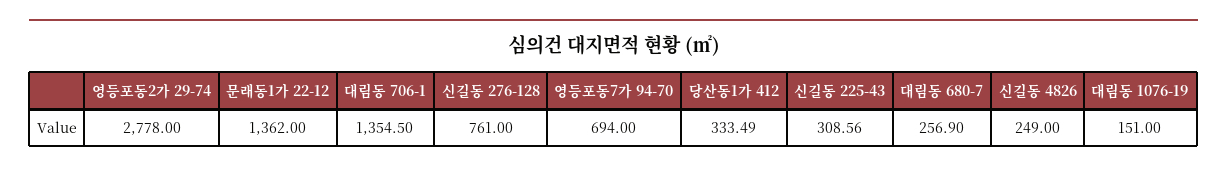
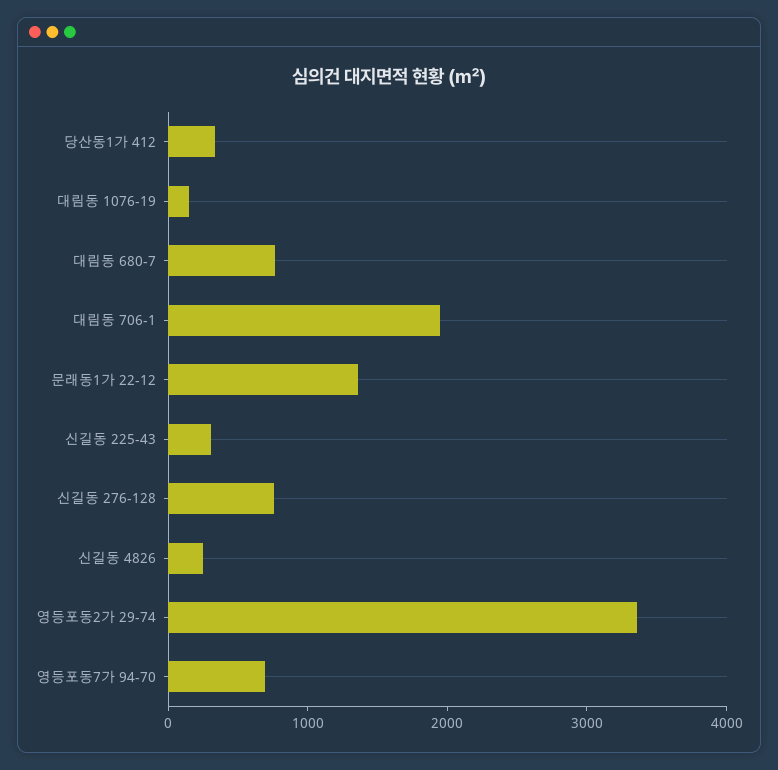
  {
-   "영등포동2가 29-74": 2778,
+   "영등포동2가 29-74": 3400,
    "문래동1가 22-12": 1362,
-   "대림동 706-1": 1354.5,
+   "대림동 706-1": 2000,
    "신길동 276-128": 761,
    "영등포동7가 94-70": 694,
    "당산동1가 412": 333.49,
    "신길동 225-43": 308.56,
-   "대림동 680-7": 256.9,
+   "대림동 680-7": 800,
    "신길동 4826": 249,
    "대림동 1076-19": 151
  }

